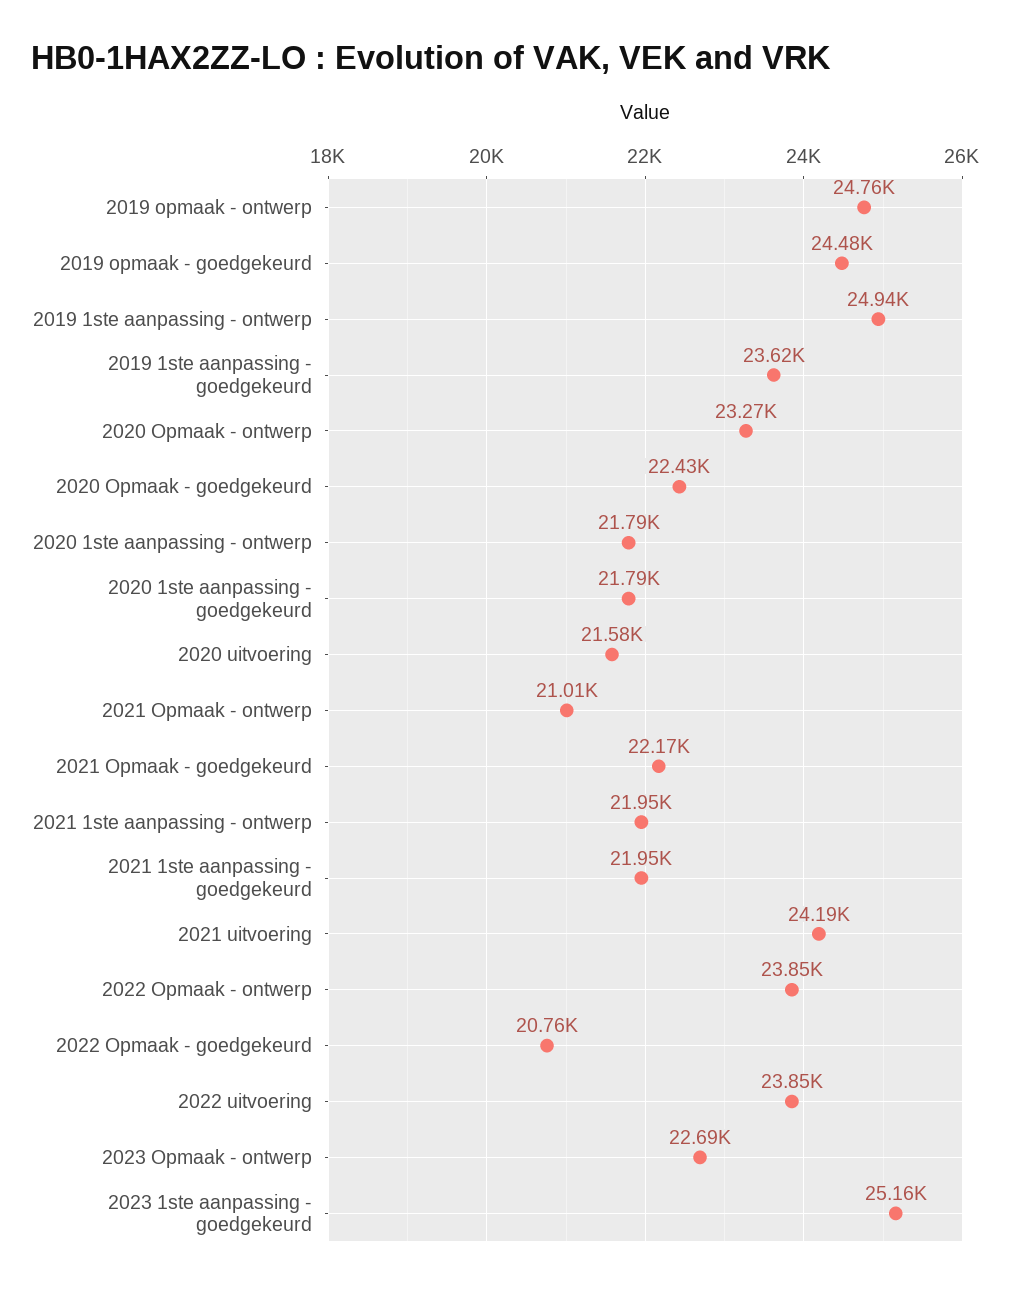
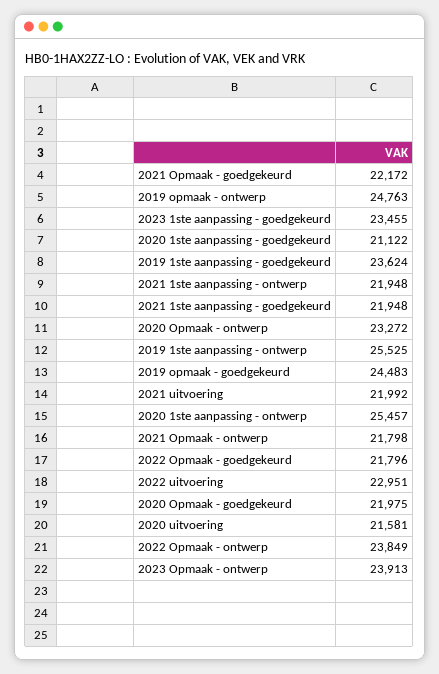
  {
    "2019 opmaak - ontwerp": 24763,
    "2019 opmaak - goedgekeurd": 24483,
-   "2019 1ste aanpassing - ontwerp": 24940,
+   "2019 1ste aanpassing - ontwerp": 25525,
    "2019 1ste aanpassing - goedgekeurd": 23624,
    "2020 Opmaak - ontwerp": 23272,
-   "2020 Opmaak - goedgekeurd": 22430,
+   "2020 Opmaak - goedgekeurd": 21975,
-   "2020 1ste aanpassing - ontwerp": 21790,
+   "2020 1ste aanpassing - ontwerp": 25457,
-   "2020 1ste aanpassing - goedgekeurd": 21790,
+   "2020 1ste aanpassing - goedgekeurd": 21122,
    "2020 uitvoering": 21581,
-   "2021 Opmaak - ontwerp": 21010,
+   "2021 Opmaak - ontwerp": 21798,
    "2021 Opmaak - goedgekeurd": 22172,
    "2021 1ste aanpassing - ontwerp": 21948,
    "2021 1ste aanpassing - goedgekeurd": 21948,
-   "2021 uitvoering": 24190,
+   "2021 uitvoering": 21992,
    "2022 Opmaak - ontwerp": 23849,
-   "2022 Opmaak - goedgekeurd": 20760,
+   "2022 Opmaak - goedgekeurd": 21796,
-   "2022 uitvoering": 23850,
+   "2022 uitvoering": 22951,
-   "2023 Opmaak - ontwerp": 22690,
+   "2023 Opmaak - ontwerp": 23913,
-   "2023 1ste aanpassing - goedgekeurd": 25160
+   "2023 1ste aanpassing - goedgekeurd": 23455
  }

